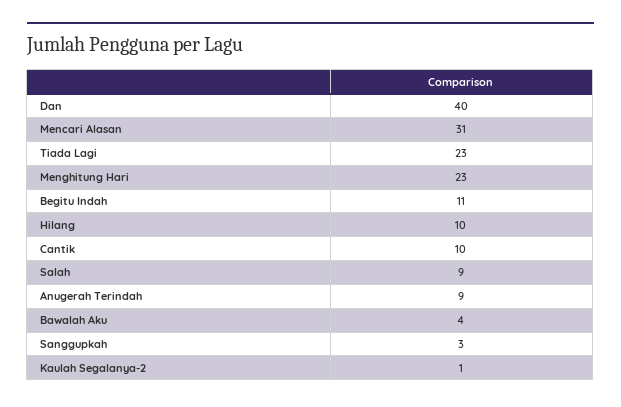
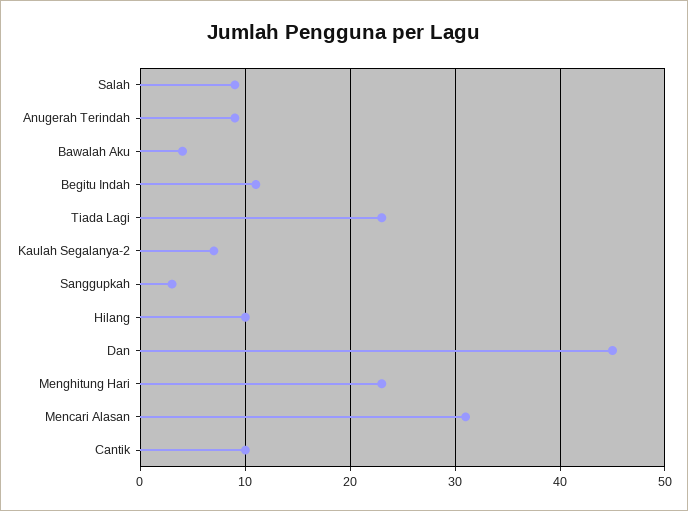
  {
-   "Dan": 40,
+   "Dan": 45,
    "Mencari Alasan": 31,
    "Tiada Lagi": 23,
    "Menghitung Hari": 23,
    "Begitu Indah": 11,
    "Hilang": 10,
    "Cantik": 10,
    "Salah": 9,
    "Anugerah Terindah": 9,
    "Bawalah Aku": 4,
    "Sanggupkah": 3,
-   "Kaulah Segalanya-2": 1
+   "Kaulah Segalanya-2": 7
  }

